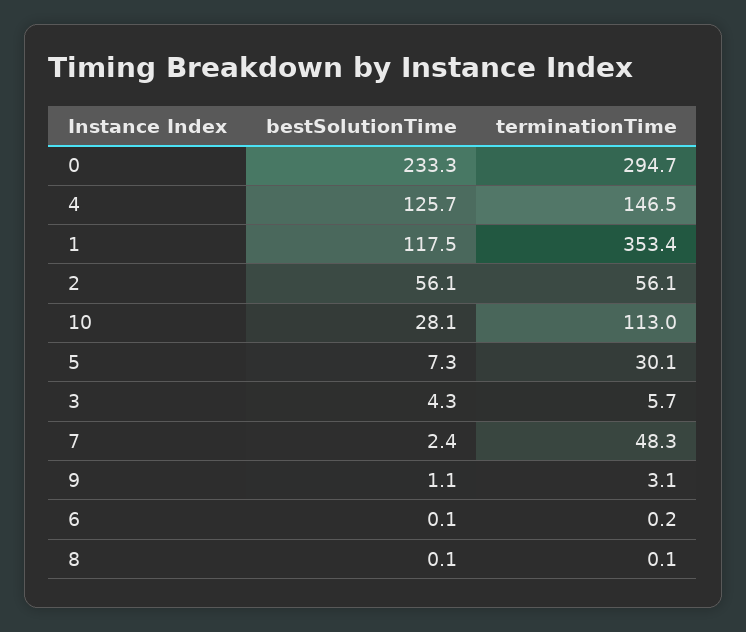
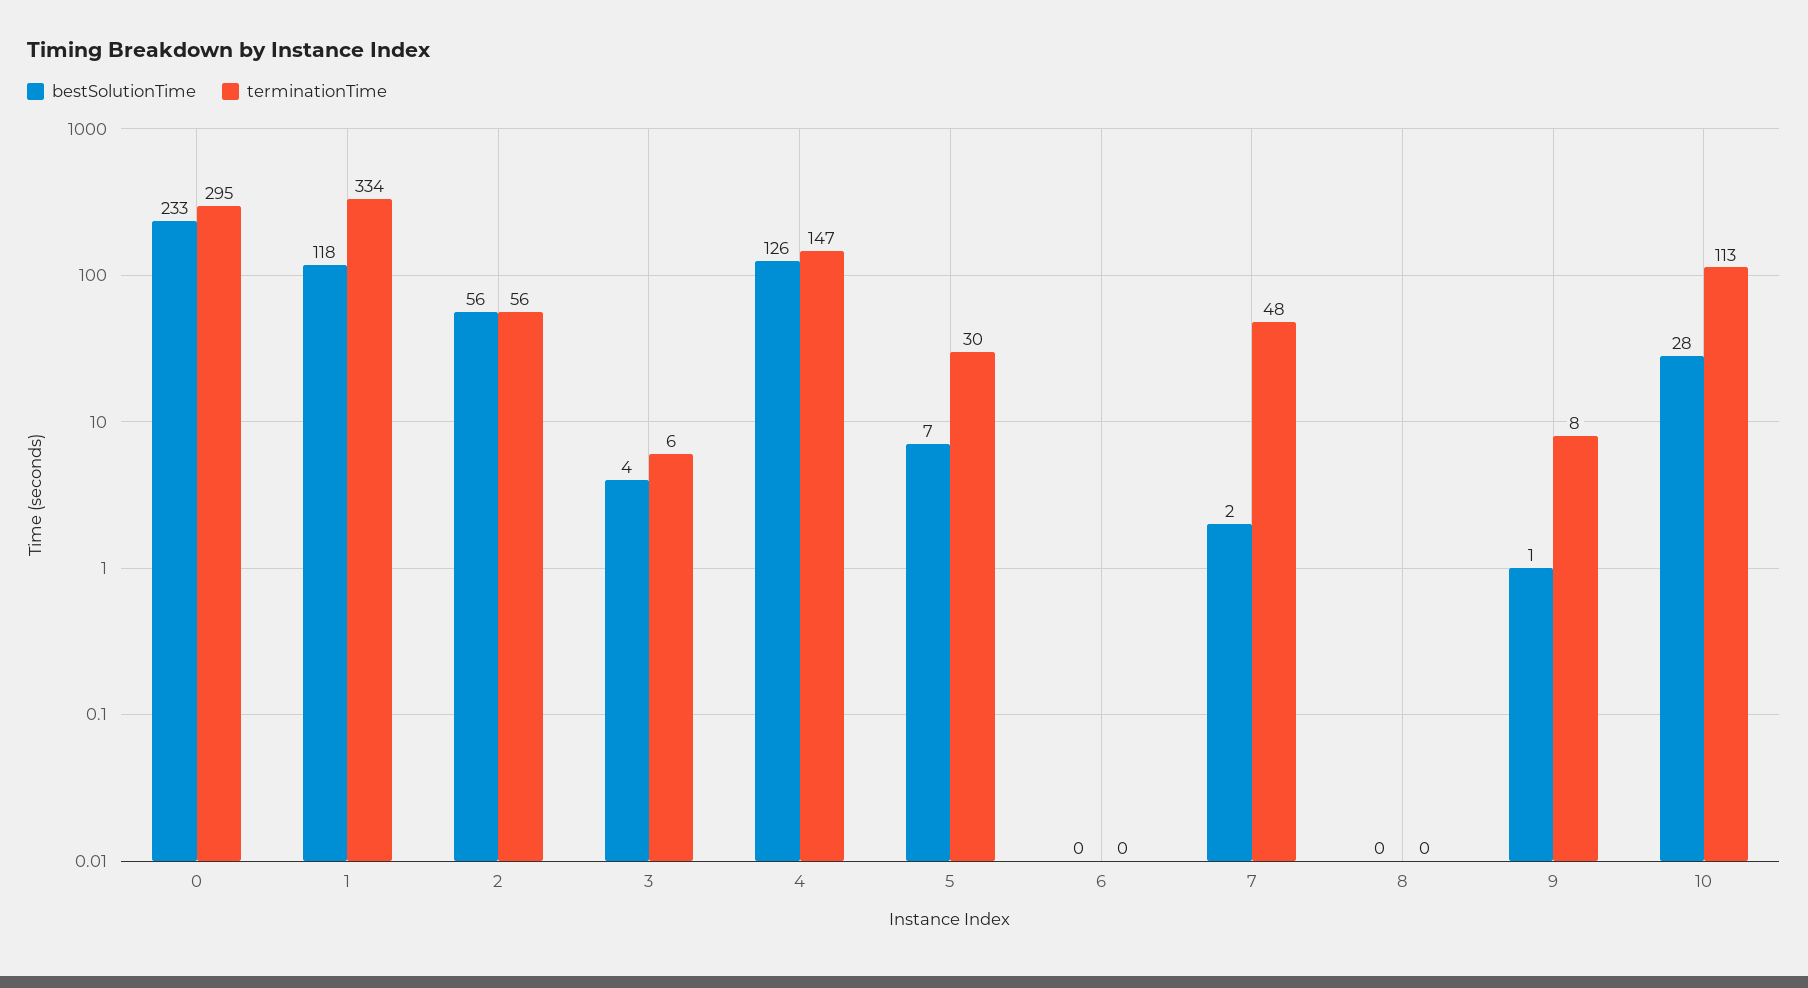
  {
    "bestSolutionTime": {
      "0": 233.3,
      "4": 125.7,
      "1": 117.5,
      "2": 56.1,
      "10": 28.1,
      "5": 7.3,
      "3": 4.3,
      "7": 2.4,
      "9": 1.1,
      "6": 0.1,
      "8": 0.1
    },
    "terminationTime": {
      "0": 294.7,
      "4": 146.5,
-     "1": 353.4,
+     "1": 334,
      "2": 56.1,
      "10": 113,
      "5": 30.1,
      "3": 5.7,
      "7": 48.3,
-     "9": 3.1,
+     "9": 8,
      "6": 0.2,
      "8": 0.1
    }
  }

